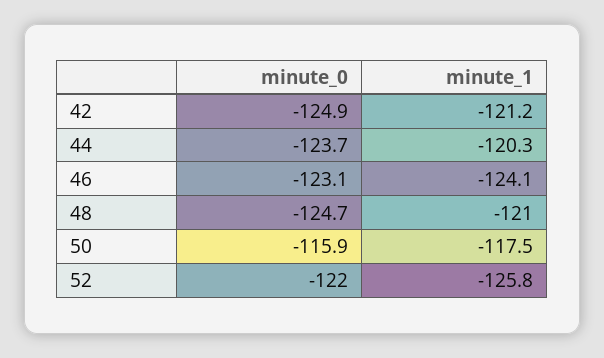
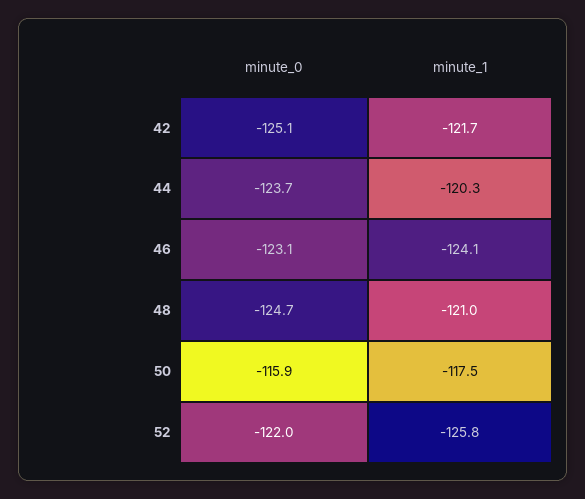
  {
    "minute_0": {
-     "42": -124.9,
+     "42": -125.1,
      "44": -123.7,
      "46": -123.1,
      "48": -124.7,
      "50": -115.9,
      "52": -122
    },
    "minute_1": {
-     "42": -121.2,
+     "42": -121.7,
      "44": -120.3,
      "46": -124.1,
      "48": -121,
      "50": -117.5,
      "52": -125.8
    }
  }

